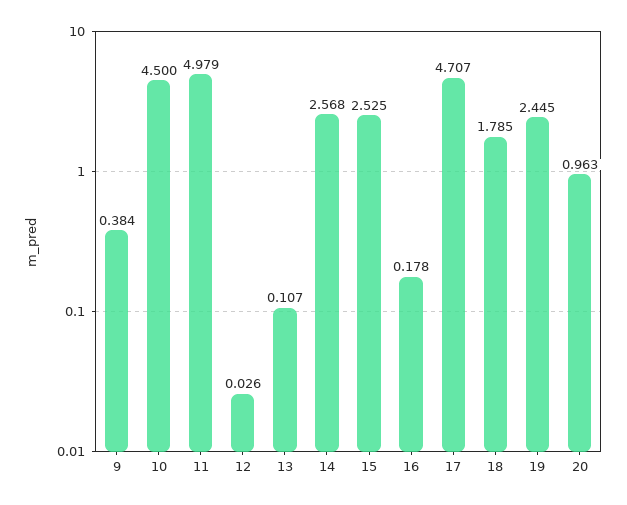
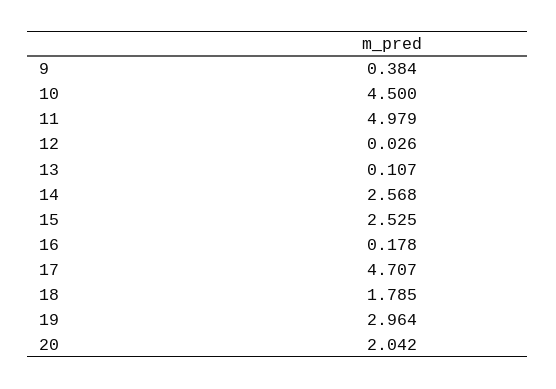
  {
    "9": 0.384,
    "10": 4.5,
    "11": 4.979,
    "12": 0.026,
    "13": 0.107,
    "14": 2.568,
    "15": 2.525,
    "16": 0.178,
    "17": 4.707,
    "18": 1.785,
-   "19": 2.445,
+   "19": 2.964,
-   "20": 0.963
+   "20": 2.042
  }

